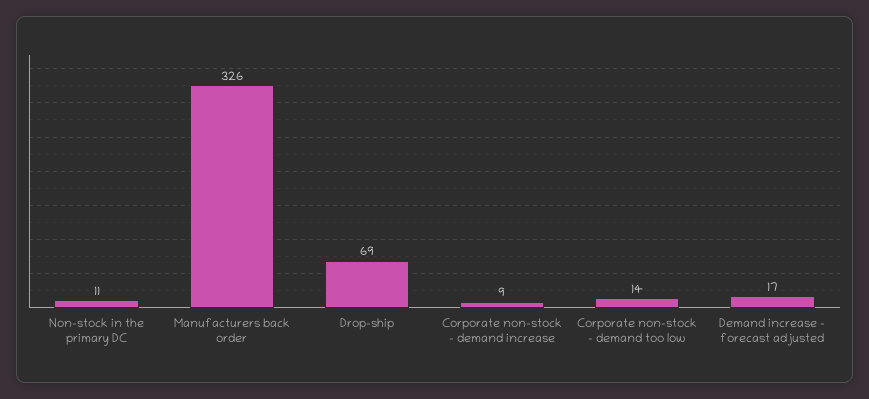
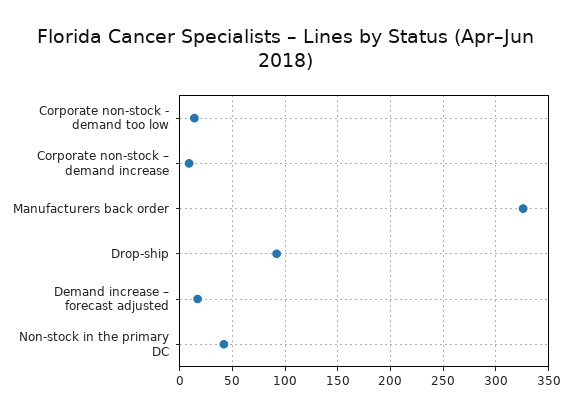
  {
-   "Non-stock in the primary DC": 11,
+   "Non-stock in the primary DC": 40,
    "Manufacturers back order": 326,
-   "Drop-ship": 69,
+   "Drop-ship": 90,
    "Corporate non-stock – demand increase": 9,
    "Corporate non-stock - demand too low": 14,
    "Demand increase – forecast adjusted": 17
  }

